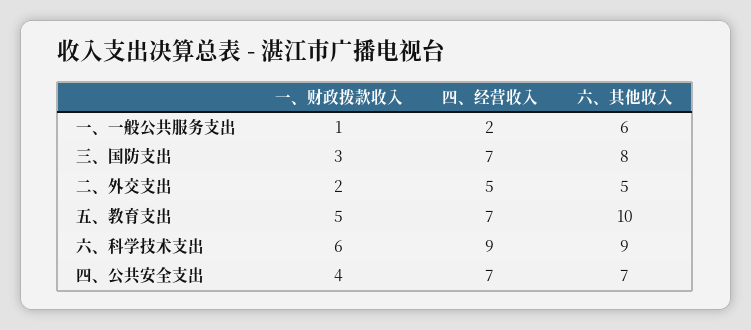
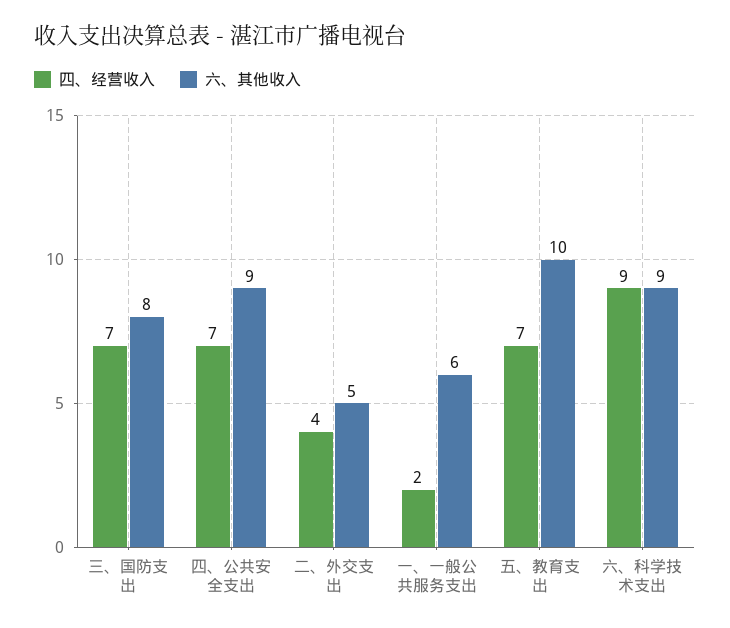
  {
-   "一、财政拨款收入": {
-     "一、一般公共服务支出": 1,
-     "三、国防支出": 3,
-     "二、外交支出": 2,
-     "五、教育支出": 5,
-     "六、科学技术支出": 6,
-     "四、公共安全支出": 4
-   },
    "四、经营收入": {
      "一、一般公共服务支出": 2,
      "三、国防支出": 7,
-     "二、外交支出": 5,
+     "二、外交支出": 4,
      "五、教育支出": 7,
      "六、科学技术支出": 9,
      "四、公共安全支出": 7
    },
    "六、其他收入": {
      "一、一般公共服务支出": 6,
      "三、国防支出": 8,
      "二、外交支出": 5,
      "五、教育支出": 10,
      "六、科学技术支出": 9,
-     "四、公共安全支出": 7
+     "四、公共安全支出": 9
    }
  }

